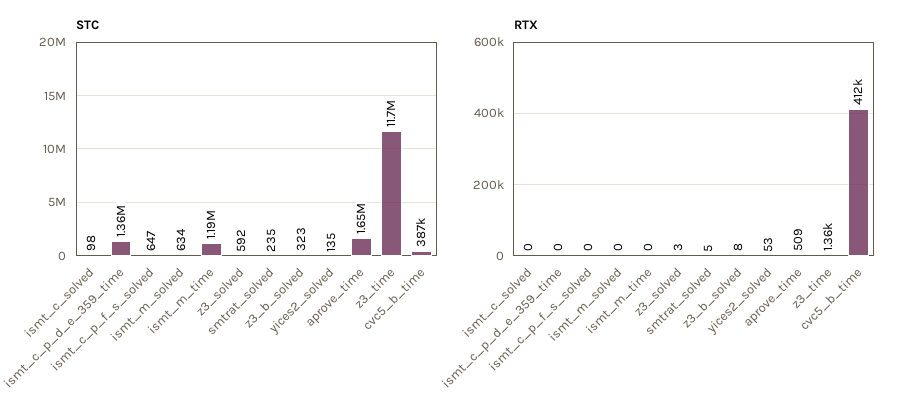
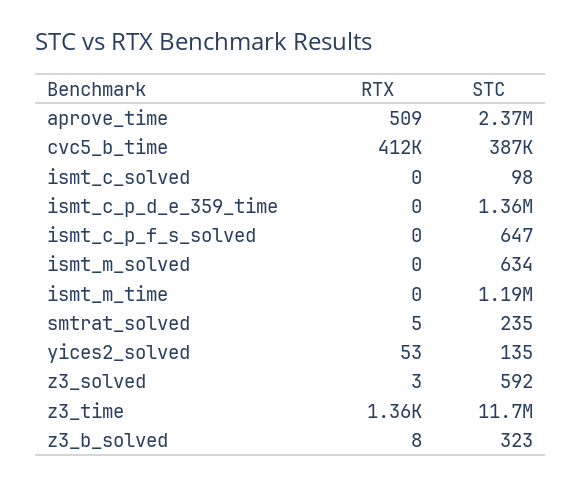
  {
    "STC": {
      "ismt_c_solved": 98,
      "ismt_c_p_d_e_359_time": 1360000,
      "ismt_c_p_f_s_solved": 647,
      "ismt_m_solved": 634,
      "ismt_m_time": 1190000,
      "z3_solved": 592,
      "smtrat_solved": 235,
      "z3_b_solved": 323,
      "yices2_solved": 135,
-     "aprove_time": 1650000,
+     "aprove_time": 2370000,
      "z3_time": 11700000,
      "cvc5_b_time": 387000
    },
    "RTX": {
      "ismt_c_solved": 0,
      "ismt_c_p_d_e_359_time": 0,
      "ismt_c_p_f_s_solved": 0,
      "ismt_m_solved": 0,
      "ismt_m_time": 0,
      "z3_solved": 3,
      "smtrat_solved": 5,
      "z3_b_solved": 8,
      "yices2_solved": 53,
      "aprove_time": 509,
      "z3_time": 1360,
      "cvc5_b_time": 412000
    }
  }

